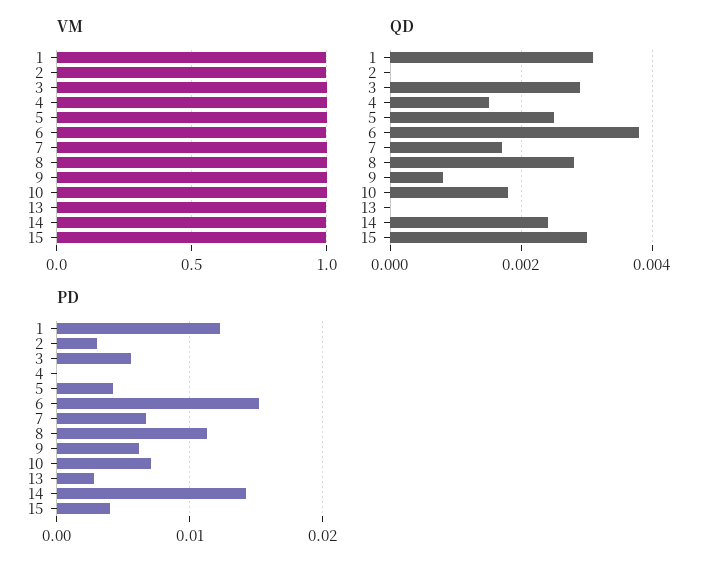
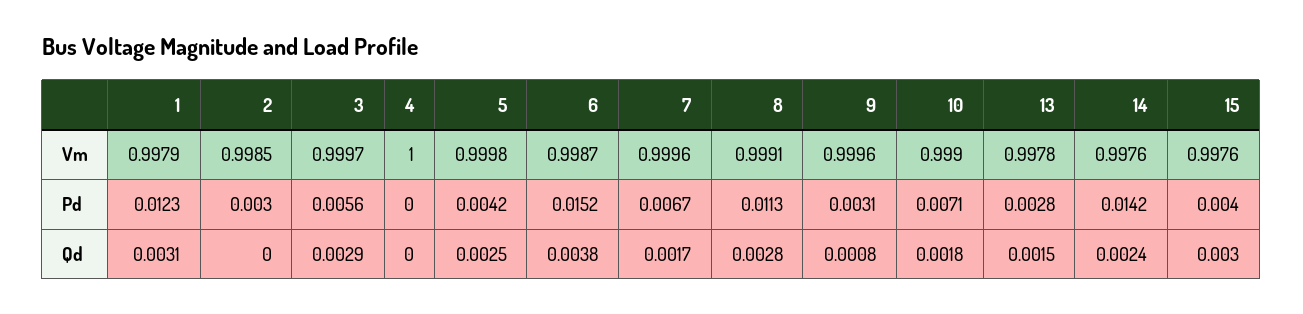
  {
    "VM": {
      "1": 0.9979,
      "2": 0.9985,
      "3": 0.9997,
      "4": 1,
      "5": 0.9998,
      "6": 0.9987,
      "7": 0.9996,
      "8": 0.9991,
      "9": 0.9996,
      "10": 0.999,
      "13": 0.9978,
      "14": 0.9976,
      "15": 0.9976
    },
    "QD": {
      "1": 0.0031,
      "2": 0,
      "3": 0.0029,
-     "4": 0.0015,
+     "4": 0,
      "5": 0.0025,
      "6": 0.0038,
      "7": 0.0017,
      "8": 0.0028,
      "9": 0.0008,
      "10": 0.0018,
-     "13": 0,
+     "13": 0.0015,
      "14": 0.0024,
      "15": 0.003
    },
    "PD": {
      "1": 0.0123,
      "2": 0.003,
      "3": 0.0056,
      "4": 0,
      "5": 0.0042,
      "6": 0.0152,
      "7": 0.0067,
      "8": 0.0113,
-     "9": 0.006,
+     "9": 0.0031,
      "10": 0.0071,
      "13": 0.0028,
      "14": 0.0142,
      "15": 0.004
    }
  }

